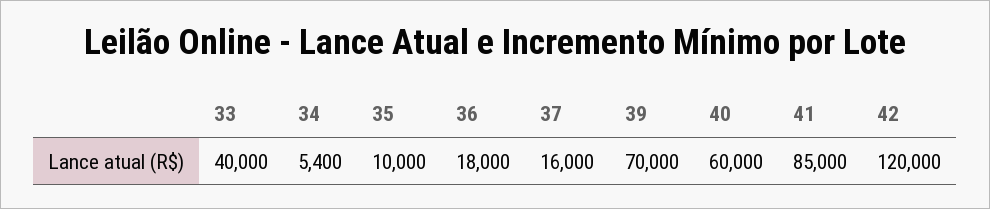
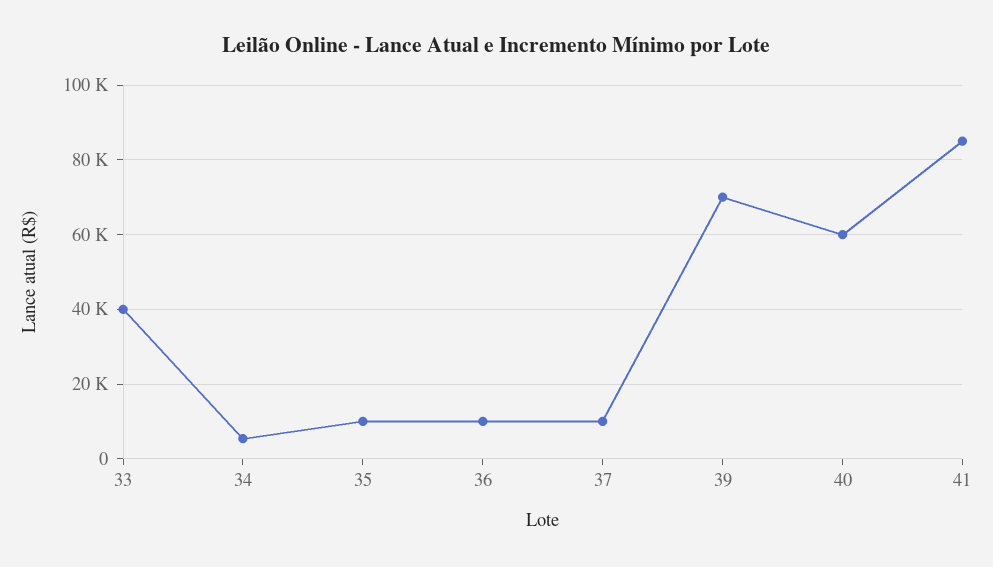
  {
    "33": 40000,
    "34": 5400,
    "35": 10000,
-   "36": 18000,
+   "36": 10000,
-   "37": 16000,
+   "37": 10000,
    "39": 70000,
    "40": 60000,
-   "41": 85000,
+   "41": 85000
-   "42": 120000
  }

